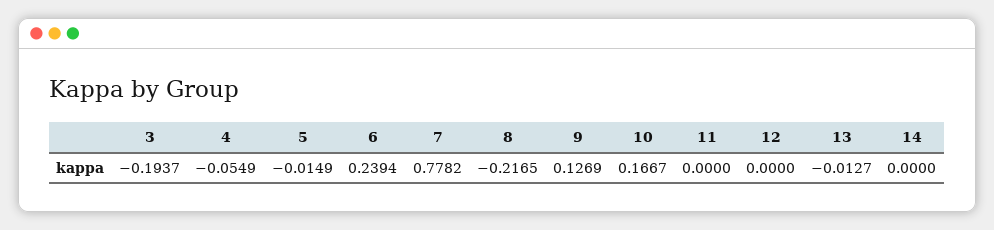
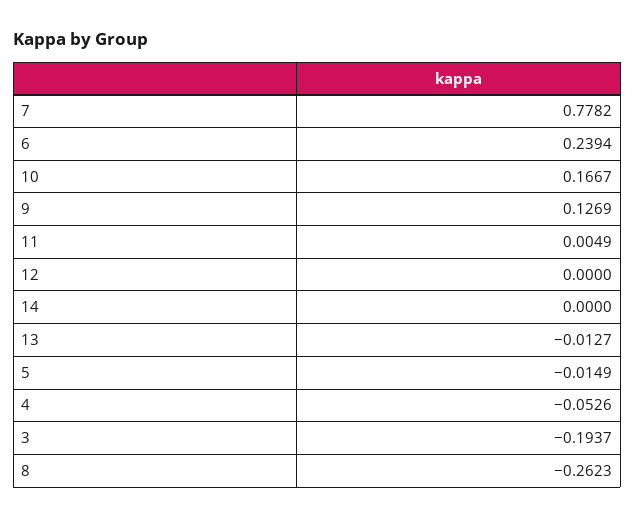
  {
    "3": -0.1937,
-   "4": -0.0549,
+   "4": -0.0526,
    "5": -0.0149,
    "6": 0.2394,
    "7": 0.7782,
-   "8": -0.2165,
+   "8": -0.2623,
    "9": 0.1269,
    "10": 0.1667,
-   "11": 0,
+   "11": 0.0049,
    "12": 0,
    "13": -0.0127,
    "14": 0
  }

